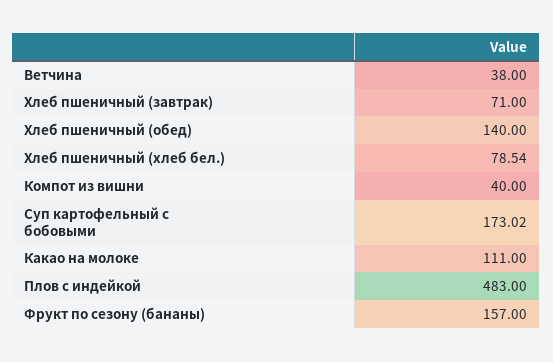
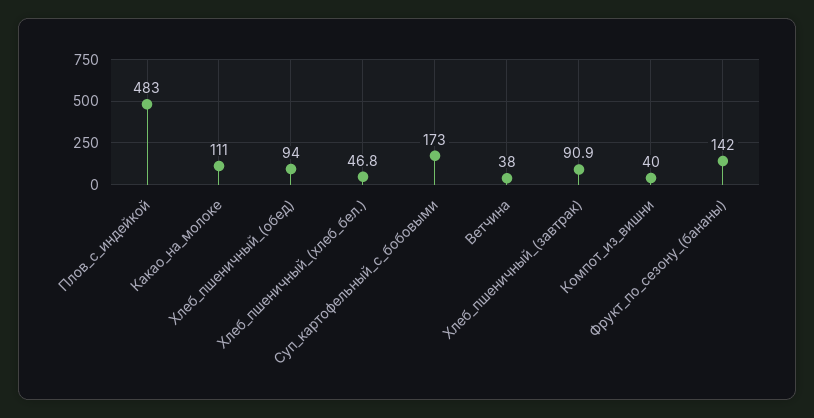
  {
    "Ветчина": 38,
-   "Хлеб пшеничный (завтрак)": 71,
+   "Хлеб пшеничный (завтрак)": 90.9,
-   "Хлеб пшеничный (обед)": 140,
+   "Хлеб пшеничный (обед)": 94,
-   "Хлеб пшеничный (хлеб бел.)": 78.54,
+   "Хлеб пшеничный (хлеб бел.)": 46.8,
    "Компот из вишни": 40,
    "Суп картофельный с бобовыми": 173.02,
    "Какао на молоке": 111,
    "Плов с индейкой": 483,
-   "Фрукт по сезону (бананы)": 157
+   "Фрукт по сезону (бананы)": 142
  }

